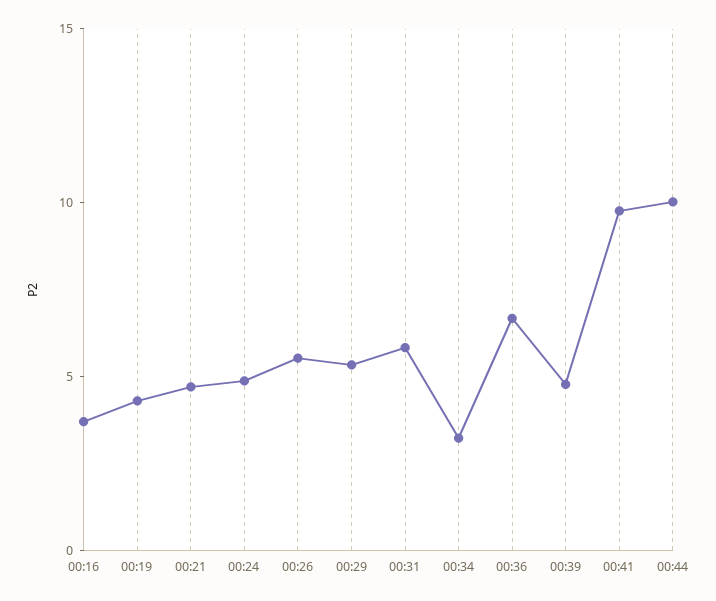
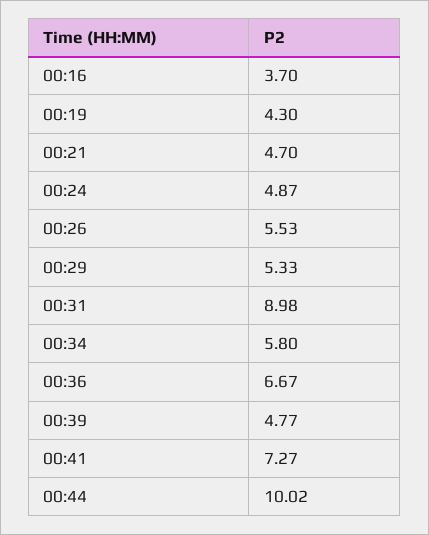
  {
    "00:16": 3.7,
    "00:19": 4.3,
    "00:21": 4.7,
    "00:24": 4.87,
    "00:26": 5.53,
    "00:29": 5.33,
-   "00:31": 6,
+   "00:31": 8.98,
-   "00:34": 3,
+   "00:34": 5.8,
    "00:36": 6.67,
    "00:39": 4.77,
-   "00:41": 10,
+   "00:41": 7.27,
    "00:44": 10.02
  }

